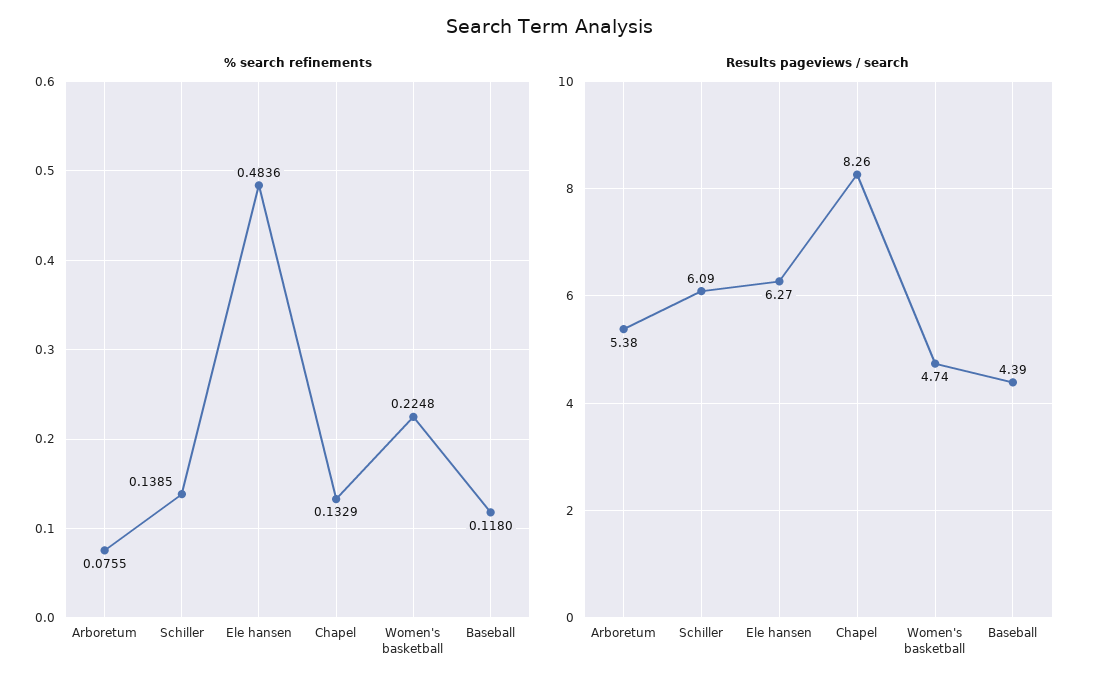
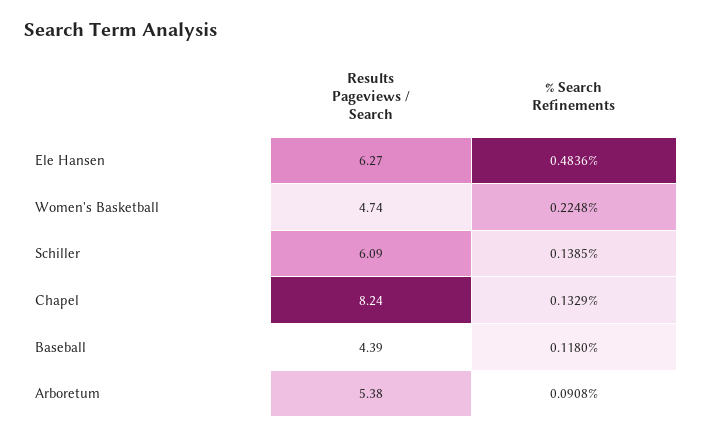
  {
    "% search refinements": {
-     "Arboretum": 0.0755,
+     "Arboretum": 0.0908,
      "Schiller": 0.1385,
      "Ele hansen": 0.4836,
      "Chapel": 0.1329,
      "Women's basketball": 0.2248,
      "Baseball": 0.118
    },
    "Results pageviews / search": {
      "Arboretum": 5.38,
      "Schiller": 6.09,
      "Ele hansen": 6.27,
-     "Chapel": 8.26,
+     "Chapel": 8.24,
      "Women's basketball": 4.74,
      "Baseball": 4.39
    }
  }

